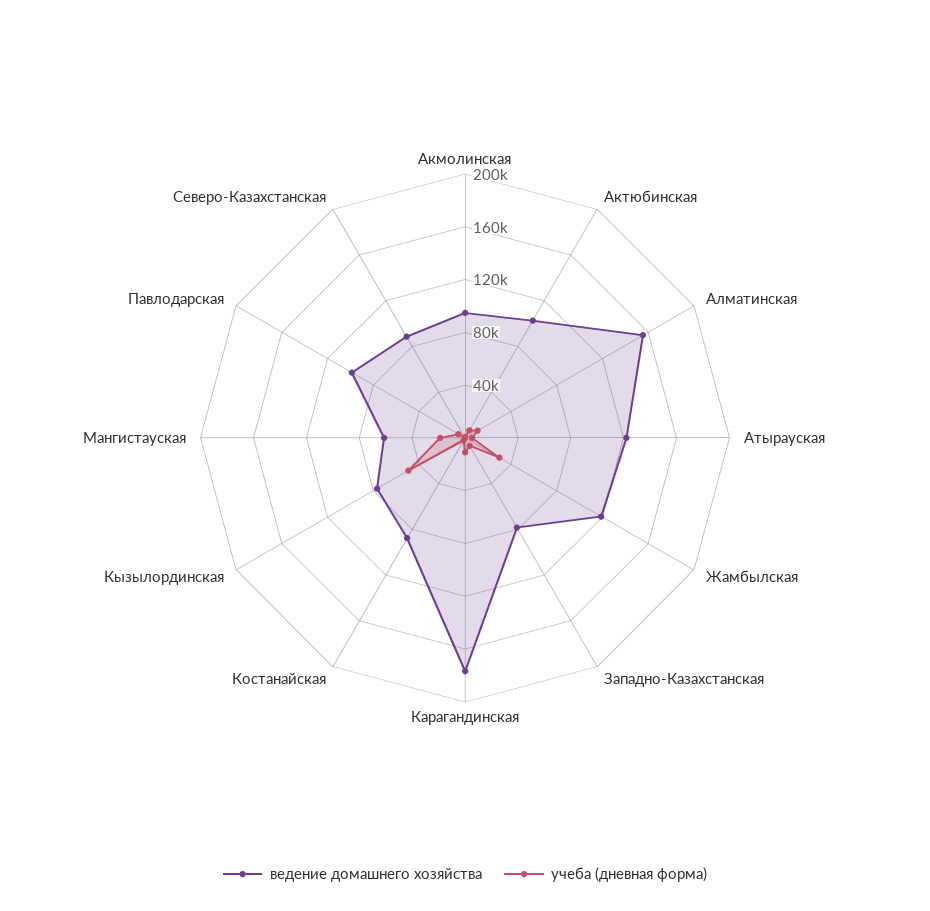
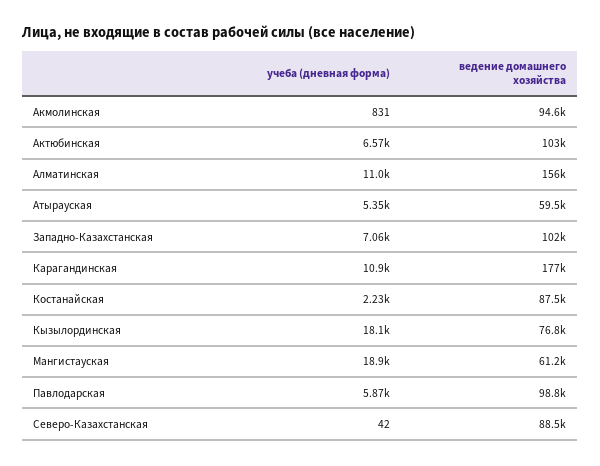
  {
    "ведение домашнего хозяйства": {
      "Акмолинская": 94600,
      "Актюбинская": 103000,
      "Алматинская": 156000,
-     "Атырауская": 120000,
+     "Атырауская": 59500,
-     "Жамбылская": 120000,
-     "Западно-Казахстанская": 80000,
+     "Западно-Казахстанская": 102000,
      "Карагандинская": 177000,
      "Костанайская": 87500,
      "Кызылординская": 76800,
      "Мангистауская": 61200,
      "Павлодарская": 98800,
      "Северо-Казахстанская": 88500
    },
    "учеба (дневная форма)": {
      "Акмолинская": 831,
      "Актюбинская": 6570,
      "Алматинская": 11000,
      "Атырауская": 5350,
-     "Жамбылская": 30000,
      "Западно-Казахстанская": 7060,
      "Карагандинская": 10900,
      "Костанайская": 2230,
-     "Кызылординская": 50000,
+     "Кызылординская": 18100,
      "Мангистауская": 18900,
      "Павлодарская": 5870,
      "Северо-Казахстанская": 42
    }
  }

